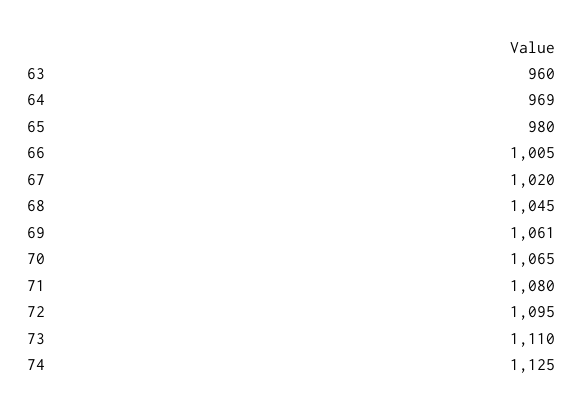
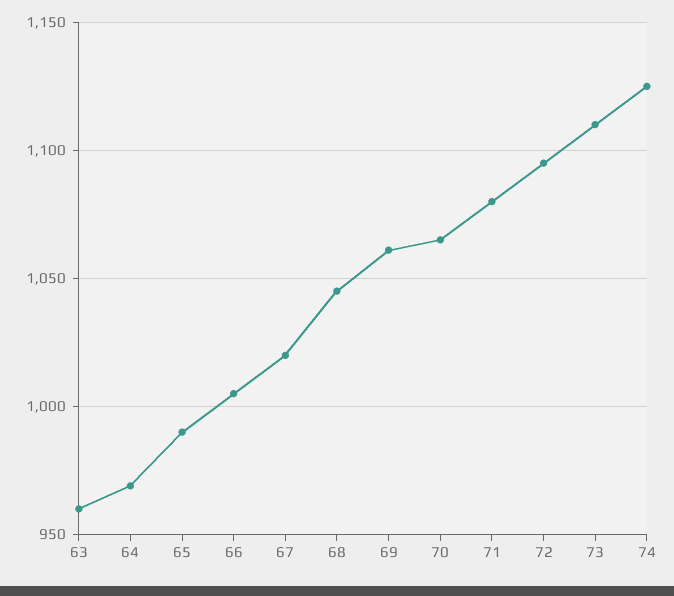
  {
    "63": 960,
    "64": 969,
-   "65": 980,
+   "65": 990,
    "66": 1005,
    "67": 1020,
    "68": 1045,
    "69": 1061,
    "70": 1065,
    "71": 1080,
    "72": 1095,
    "73": 1110,
    "74": 1125
  }

